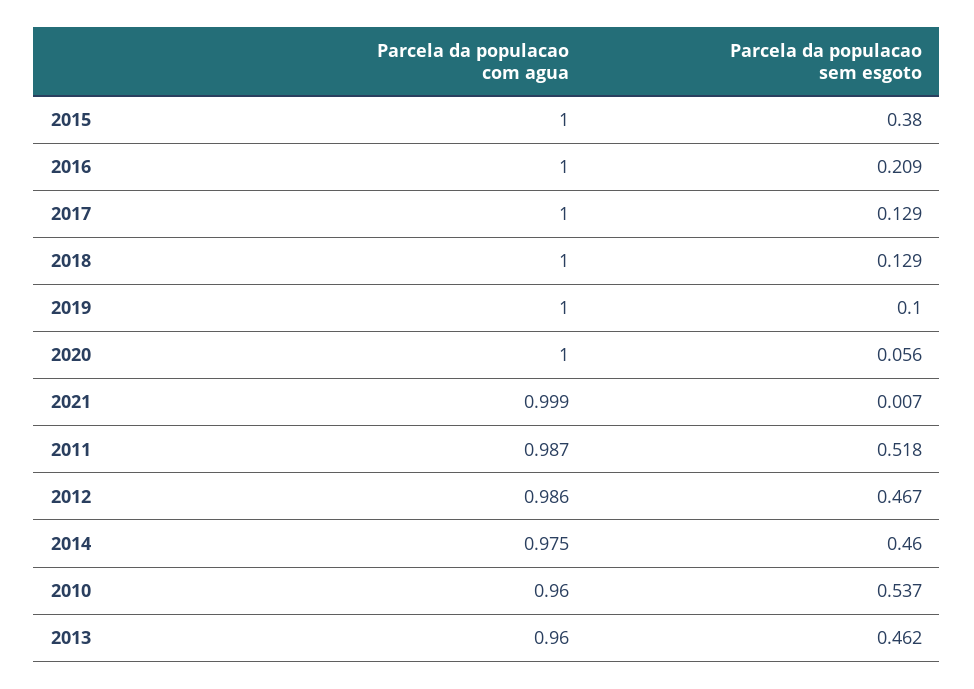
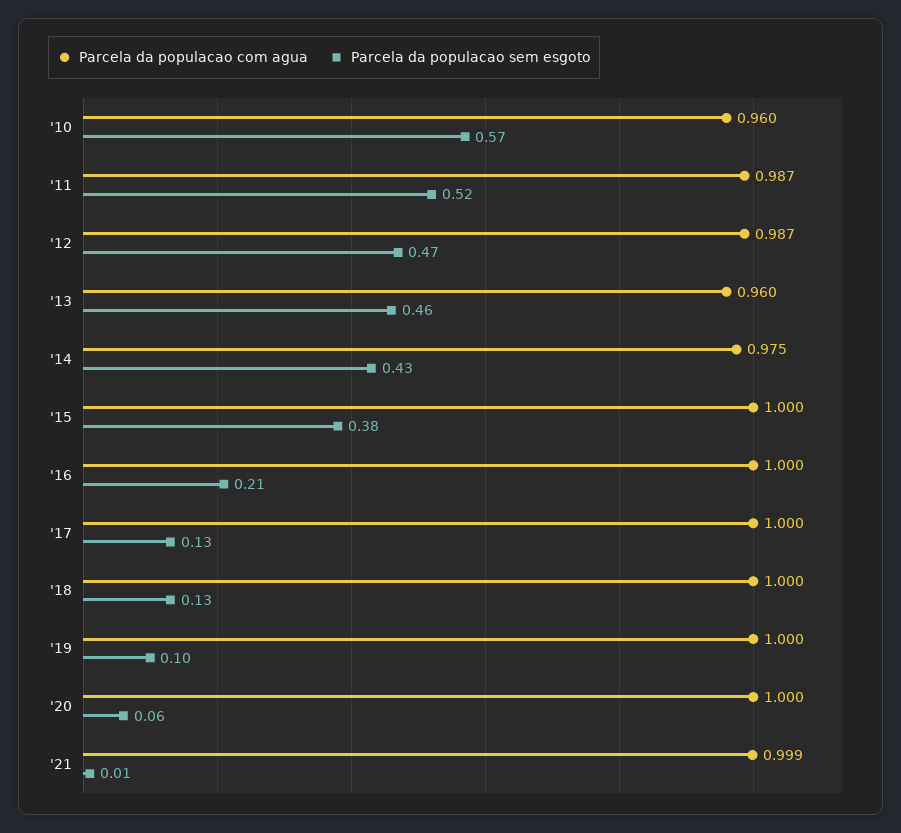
  {
    "Parcela da populacao com agua": {
      "2015": 1,
      "2016": 1,
      "2017": 1,
      "2018": 1,
      "2019": 1,
      "2020": 1,
      "2021": 0.999,
      "2011": 0.987,
-     "2012": 0.986,
+     "2012": 0.987,
      "2014": 0.975,
      "2010": 0.96,
      "2013": 0.96
    },
    "Parcela da populacao sem esgoto": {
      "2015": 0.38,
      "2016": 0.209,
      "2017": 0.129,
      "2018": 0.129,
      "2019": 0.1,
      "2020": 0.056,
      "2021": 0.007,
      "2011": 0.518,
      "2012": 0.467,
-     "2014": 0.46,
+     "2014": 0.43,
-     "2010": 0.537,
+     "2010": 0.57,
      "2013": 0.462
    }
  }

